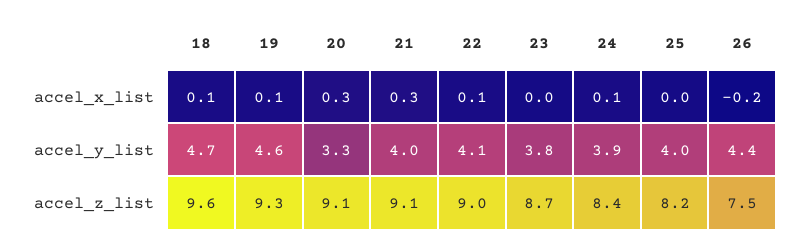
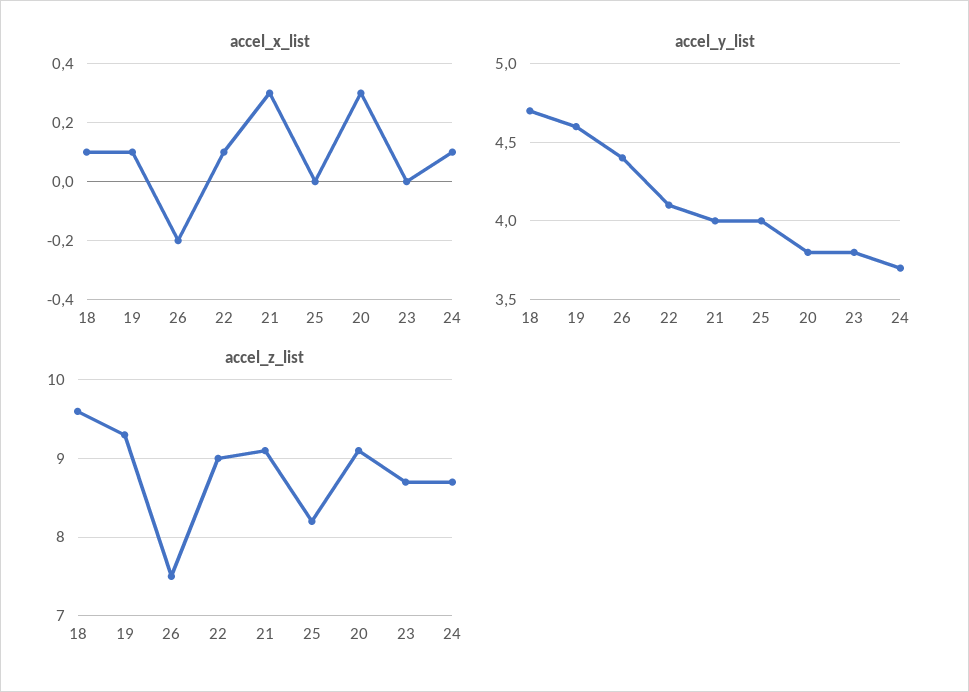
  {
    "accel_x_list": {
      "18": 0.1,
      "19": 0.1,
      "20": 0.3,
      "21": 0.3,
      "22": 0.1,
      "23": 0,
      "24": 0.1,
      "25": 0,
      "26": -0.2
    },
    "accel_y_list": {
      "18": 4.7,
      "19": 4.6,
-     "20": 3.3,
+     "20": 3.8,
      "21": 4,
      "22": 4.1,
      "23": 3.8,
-     "24": 3.9,
+     "24": 3.7,
      "25": 4,
      "26": 4.4
    },
    "accel_z_list": {
      "18": 9.6,
      "19": 9.3,
      "20": 9.1,
      "21": 9.1,
      "22": 9,
      "23": 8.7,
-     "24": 8.4,
+     "24": 8.7,
      "25": 8.2,
      "26": 7.5
    }
  }

